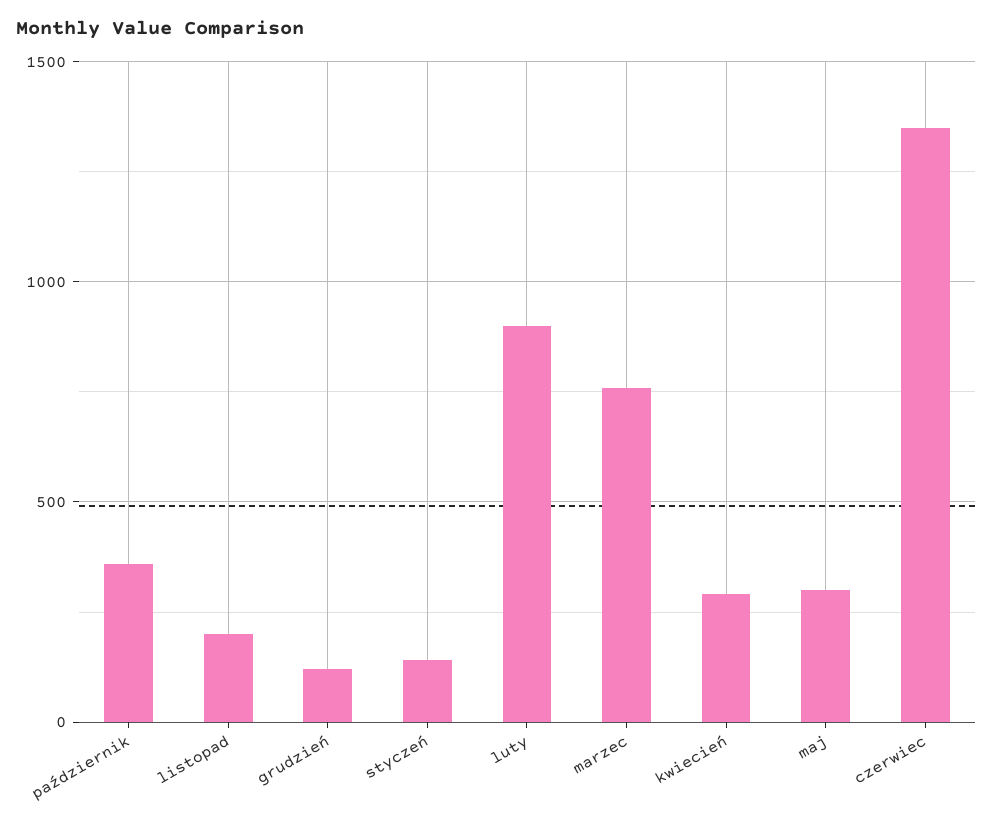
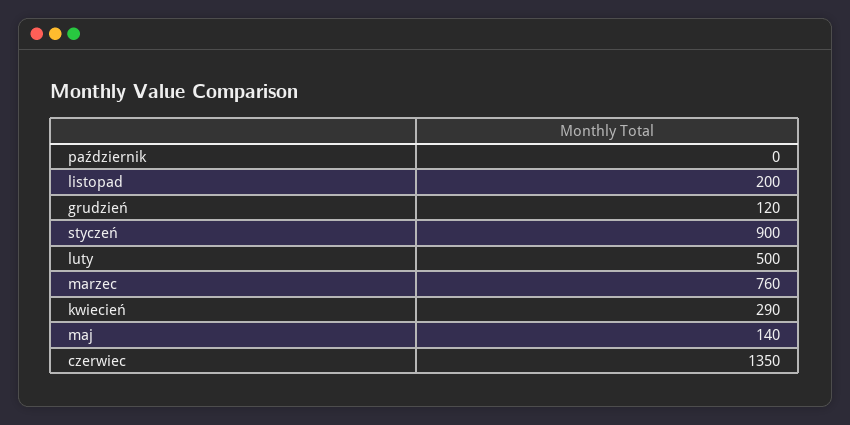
  {
-   "październik": 350,
+   "październik": 0,
    "listopad": 200,
    "grudzień": 120,
-   "styczeń": 150,
+   "styczeń": 900,
-   "luty": 900,
+   "luty": 500,
    "marzec": 760,
    "kwiecień": 290,
-   "maj": 300,
+   "maj": 140,
    "czerwiec": 1350
  }

